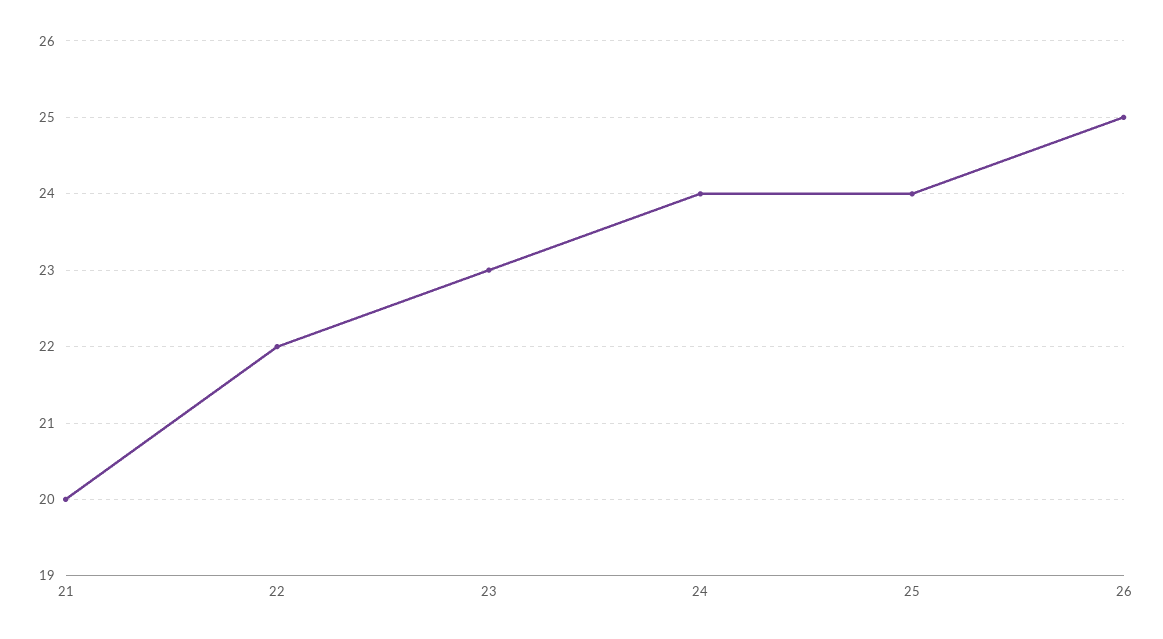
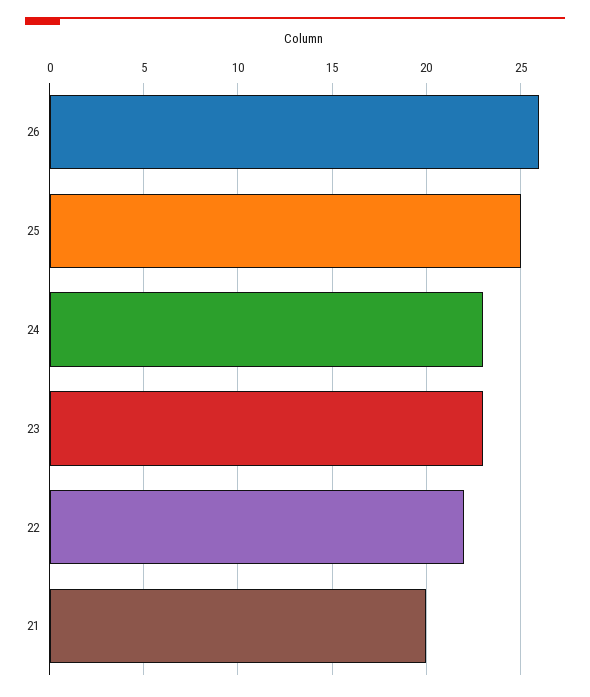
  {
    "21": 20,
    "22": 22,
    "23": 23,
-   "24": 24,
+   "24": 23,
-   "25": 24,
+   "25": 25,
-   "26": 25
+   "26": 26
  }

